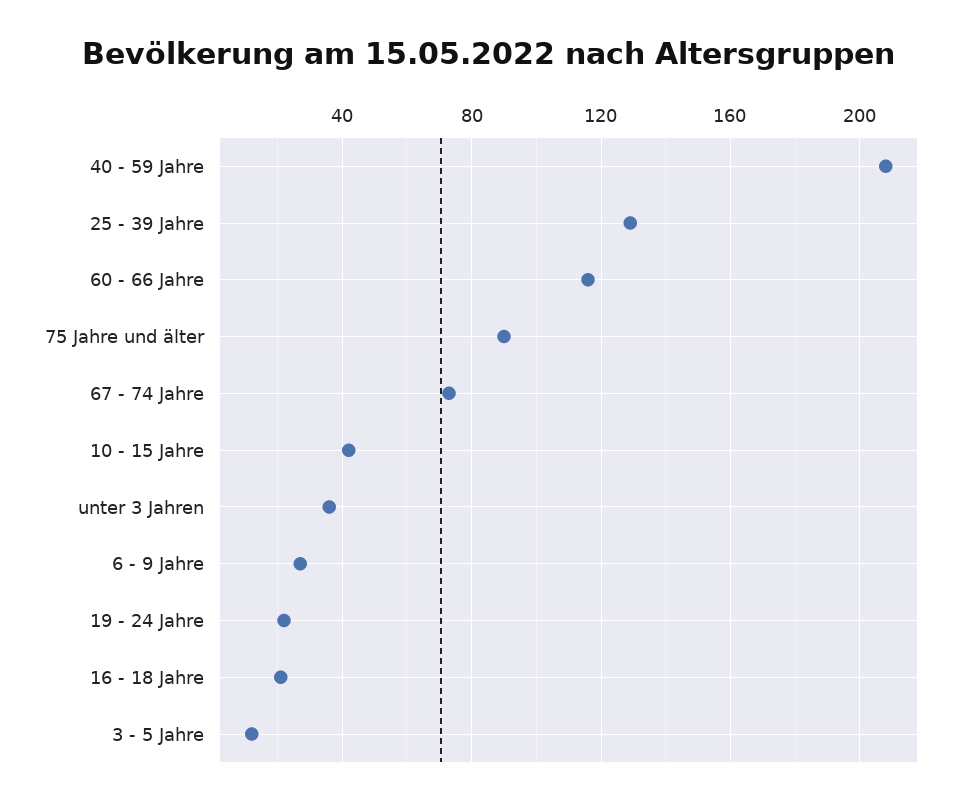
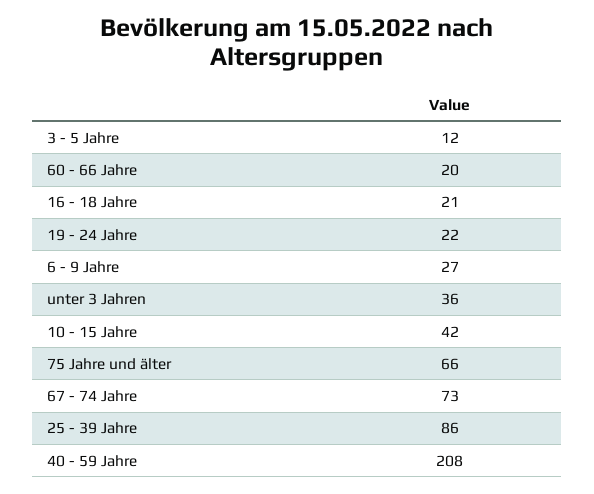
  {
    "40 - 59 Jahre": 208,
-   "25 - 39 Jahre": 130,
+   "25 - 39 Jahre": 86,
-   "60 - 66 Jahre": 115,
+   "60 - 66 Jahre": 20,
-   "75 Jahre und älter": 90,
+   "75 Jahre und älter": 66,
    "67 - 74 Jahre": 73,
    "10 - 15 Jahre": 42,
    "unter 3 Jahren": 36,
    "6 - 9 Jahre": 27,
    "19 - 24 Jahre": 22,
    "16 - 18 Jahre": 21,
    "3 - 5 Jahre": 12
  }

